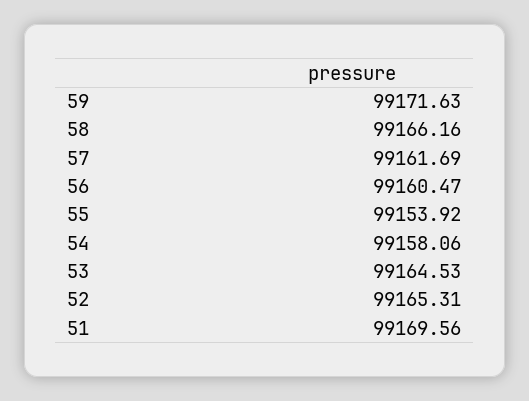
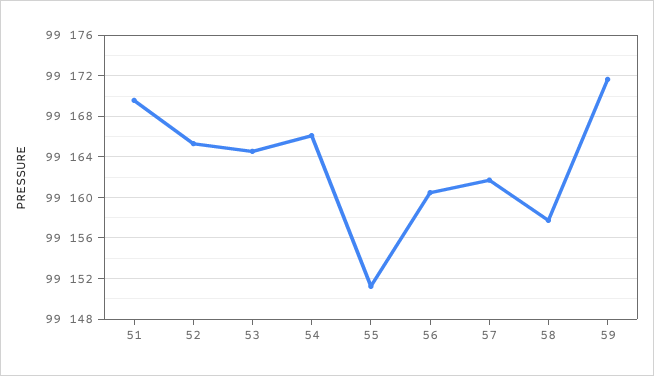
  {
    "59": 99171.63,
-   "58": 99166.16,
+   "58": 99158,
    "57": 99161.69,
    "56": 99160.47,
-   "55": 99153.92,
+   "55": 99151,
-   "54": 99158.06,
+   "54": 99166,
    "53": 99164.53,
    "52": 99165.31,
    "51": 99169.56
  }

